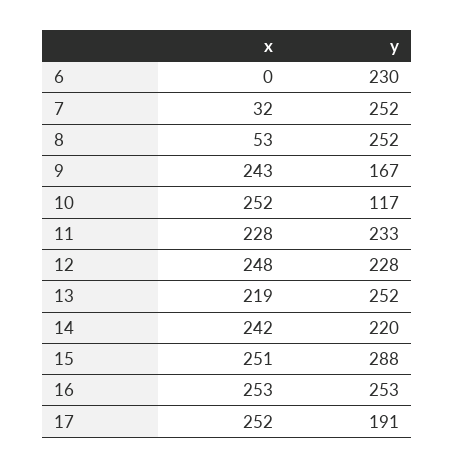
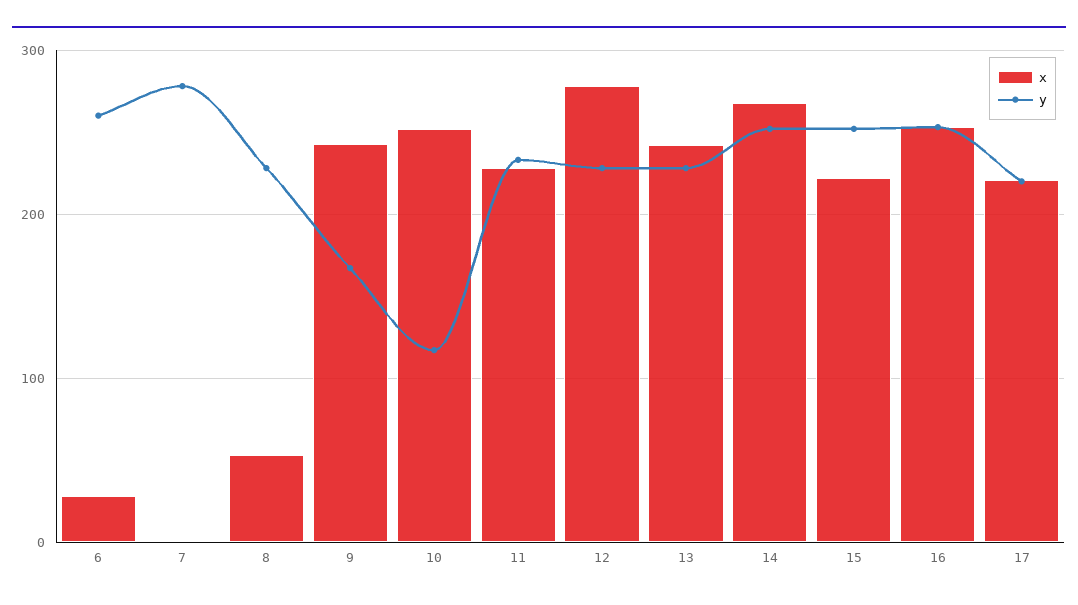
  {
    "x": {
-     "6": 0,
+     "6": 30,
-     "7": 32,
+     "7": 0,
      "8": 53,
      "9": 243,
      "10": 252,
      "11": 228,
-     "12": 248,
+     "12": 280,
-     "13": 219,
+     "13": 240,
-     "14": 242,
+     "14": 270,
-     "15": 251,
+     "15": 220,
      "16": 253,
-     "17": 252
+     "17": 220
    },
    "y": {
-     "6": 230,
+     "6": 260,
-     "7": 252,
+     "7": 280,
-     "8": 252,
+     "8": 230,
      "9": 167,
      "10": 117,
      "11": 233,
      "12": 228,
-     "13": 252,
+     "13": 230,
-     "14": 220,
+     "14": 250,
-     "15": 288,
+     "15": 250,
      "16": 253,
-     "17": 191
+     "17": 220
    }
  }

